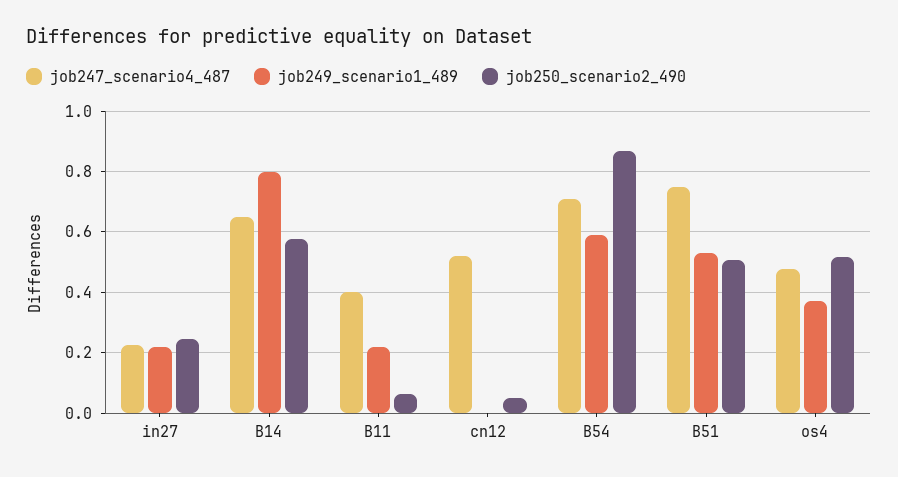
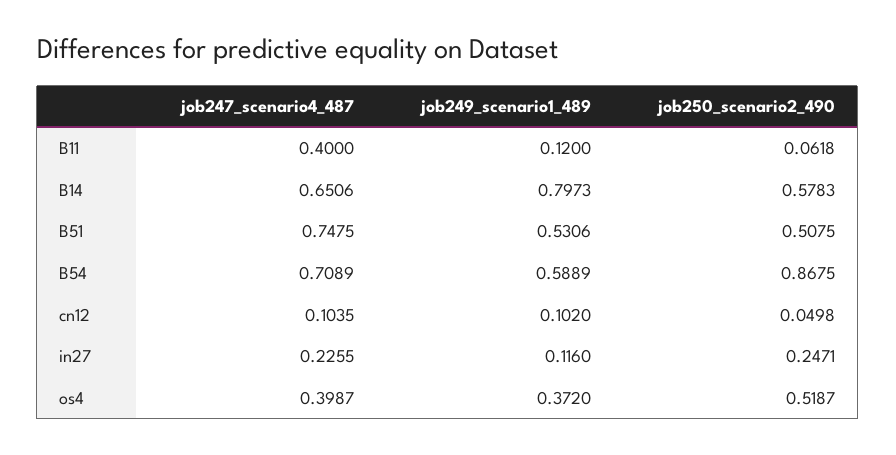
  {
    "job247_scenario4_487": {
      "in27": 0.2255,
      "B14": 0.6506,
      "B11": 0.4,
-     "cn12": 0.52,
+     "cn12": 0.1035,
      "B54": 0.7089,
      "B51": 0.7475,
-     "os4": 0.48
+     "os4": 0.3987
    },
    "job249_scenario1_489": {
-     "in27": 0.22,
+     "in27": 0.116,
      "B14": 0.7973,
-     "B11": 0.22,
+     "B11": 0.12,
-     "cn12": 0,
+     "cn12": 0.102,
      "B54": 0.5889,
      "B51": 0.5306,
      "os4": 0.372
    },
    "job250_scenario2_490": {
      "in27": 0.2471,
      "B14": 0.5783,
      "B11": 0.0618,
      "cn12": 0.0498,
      "B54": 0.8675,
      "B51": 0.5075,
      "os4": 0.5187
    }
  }

